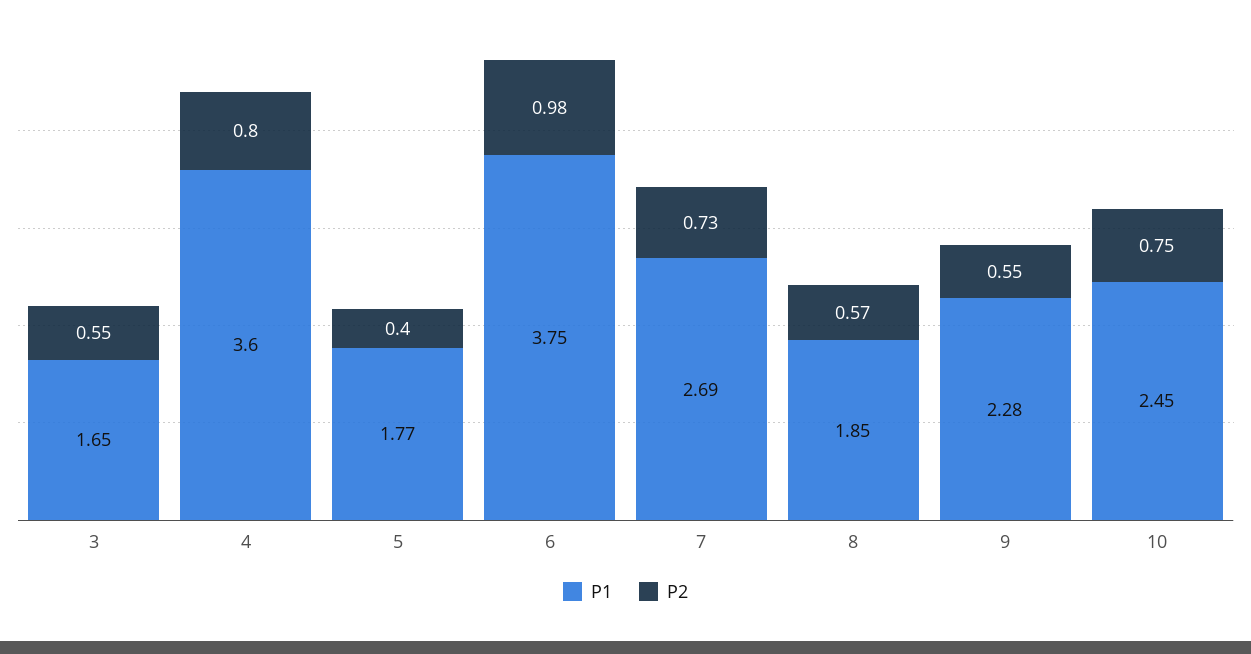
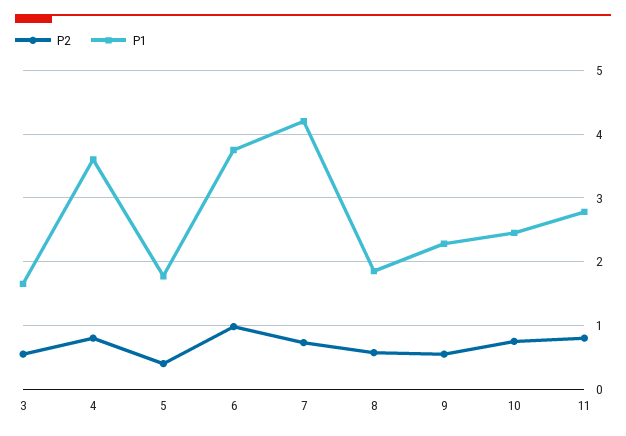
  {
    "P1": {
      "3": 1.65,
      "4": 3.6,
      "5": 1.77,
      "6": 3.75,
-     "7": 2.69,
+     "7": 4.2,
      "8": 1.85,
      "9": 2.28,
-     "10": 2.45
+     "10": 2.45,
+     "11": 2.8
    },
    "P2": {
      "3": 0.55,
      "4": 0.8,
      "5": 0.4,
      "6": 0.98,
      "7": 0.73,
      "8": 0.57,
      "9": 0.55,
-     "10": 0.75
+     "10": 0.75,
+     "11": 0.8
    }
  }

